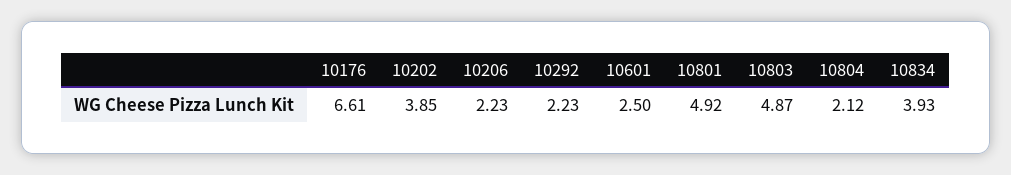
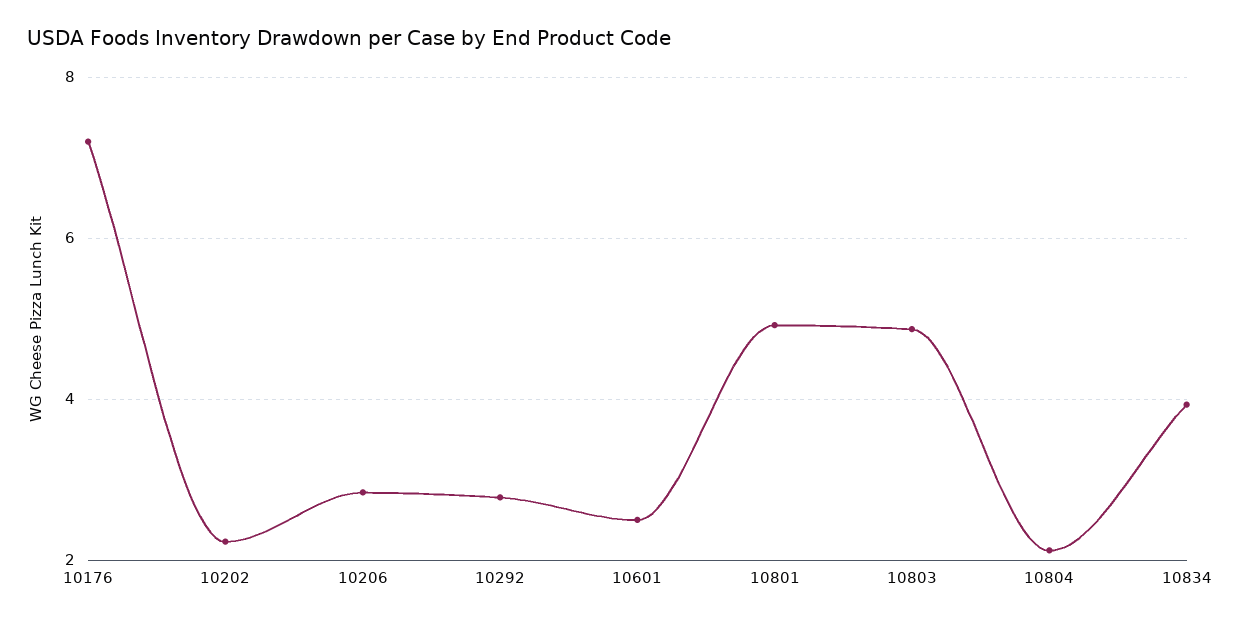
  {
-   "10176": 6.61,
+   "10176": 7.2,
-   "10202": 3.85,
+   "10202": 2.2,
-   "10206": 2.23,
+   "10206": 2.8,
-   "10292": 2.23,
+   "10292": 2.8,
    "10601": 2.5,
    "10801": 4.92,
    "10803": 4.87,
    "10804": 2.12,
    "10834": 3.93
  }

